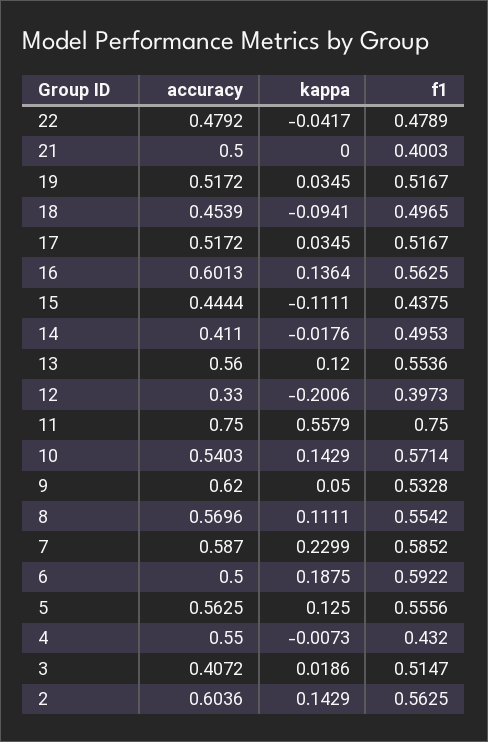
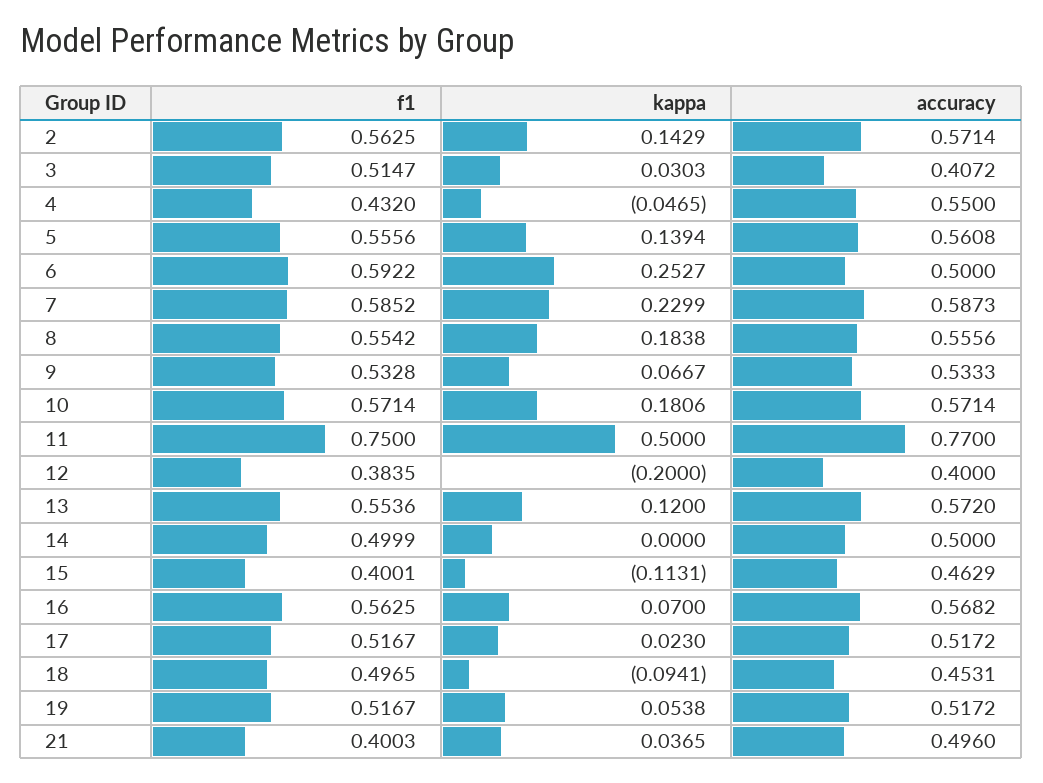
  {
    "accuracy": {
-     "22": 0.4792,
-     "21": 0.5,
+     "21": 0.496,
      "19": 0.5172,
-     "18": 0.4539,
+     "18": 0.4531,
      "17": 0.5172,
-     "16": 0.6013,
+     "16": 0.5682,
-     "15": 0.4444,
+     "15": 0.4629,
-     "14": 0.411,
+     "14": 0.5,
-     "13": 0.56,
+     "13": 0.572,
-     "12": 0.33,
+     "12": 0.4,
-     "11": 0.75,
+     "11": 0.77,
-     "10": 0.5403,
+     "10": 0.5714,
-     "9": 0.62,
+     "9": 0.5333,
-     "8": 0.5696,
+     "8": 0.5556,
-     "7": 0.587,
+     "7": 0.5873,
      "6": 0.5,
-     "5": 0.5625,
+     "5": 0.5608,
      "4": 0.55,
      "3": 0.4072,
-     "2": 0.6036
+     "2": 0.5714
    },
    "kappa": {
-     "22": -0.0417,
-     "21": 0,
+     "21": 0.0365,
-     "19": 0.0345,
+     "19": 0.0538,
      "18": -0.0941,
-     "17": 0.0345,
+     "17": 0.023,
-     "16": 0.1364,
+     "16": 0.07,
-     "15": -0.1111,
+     "15": -0.1131,
-     "14": -0.0176,
+     "14": 0,
      "13": 0.12,
-     "12": -0.2006,
+     "12": -0.2,
-     "11": 0.5579,
+     "11": 0.5,
-     "10": 0.1429,
+     "10": 0.1806,
-     "9": 0.05,
+     "9": 0.0667,
-     "8": 0.1111,
+     "8": 0.1838,
      "7": 0.2299,
-     "6": 0.1875,
+     "6": 0.2527,
-     "5": 0.125,
+     "5": 0.1394,
-     "4": -0.0073,
+     "4": -0.0465,
-     "3": 0.0186,
+     "3": 0.0303,
      "2": 0.1429
    },
    "f1": {
-     "22": 0.4789,
      "21": 0.4003,
      "19": 0.5167,
      "18": 0.4965,
      "17": 0.5167,
      "16": 0.5625,
-     "15": 0.4375,
+     "15": 0.4001,
-     "14": 0.4953,
+     "14": 0.4999,
      "13": 0.5536,
-     "12": 0.3973,
+     "12": 0.3835,
      "11": 0.75,
      "10": 0.5714,
      "9": 0.5328,
      "8": 0.5542,
      "7": 0.5852,
      "6": 0.5922,
      "5": 0.5556,
      "4": 0.432,
      "3": 0.5147,
      "2": 0.5625
    }
  }

